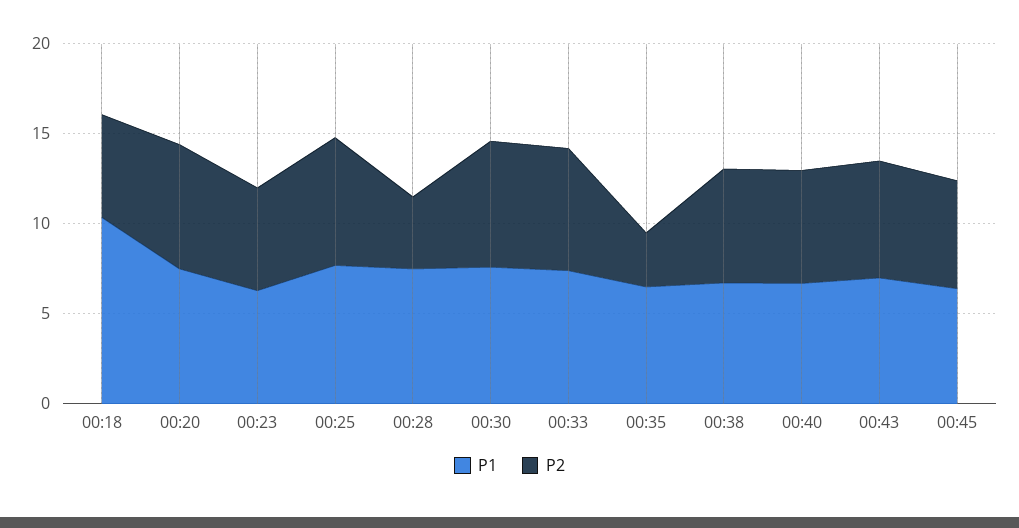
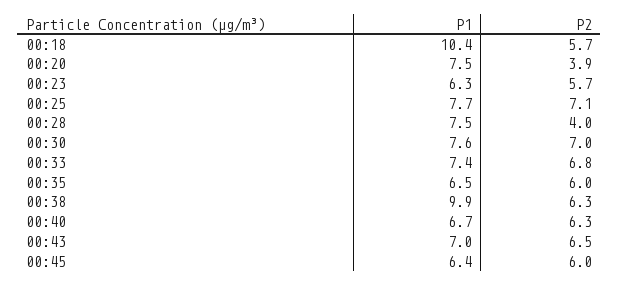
  {
    "P1": {
      "00:18": 10.4,
      "00:20": 7.5,
      "00:23": 6.3,
      "00:25": 7.7,
      "00:28": 7.5,
      "00:30": 7.6,
      "00:33": 7.4,
      "00:35": 6.5,
-     "00:38": 7,
+     "00:38": 9.9,
      "00:40": 6.7,
      "00:43": 7,
      "00:45": 6.4
    },
    "P2": {
      "00:18": 5.7,
-     "00:20": 7,
+     "00:20": 3.9,
      "00:23": 5.7,
      "00:25": 7.1,
      "00:28": 4,
      "00:30": 7,
      "00:33": 6.8,
-     "00:35": 3,
+     "00:35": 6,
      "00:38": 6.3,
      "00:40": 6.3,
      "00:43": 6.5,
      "00:45": 6
    }
  }

